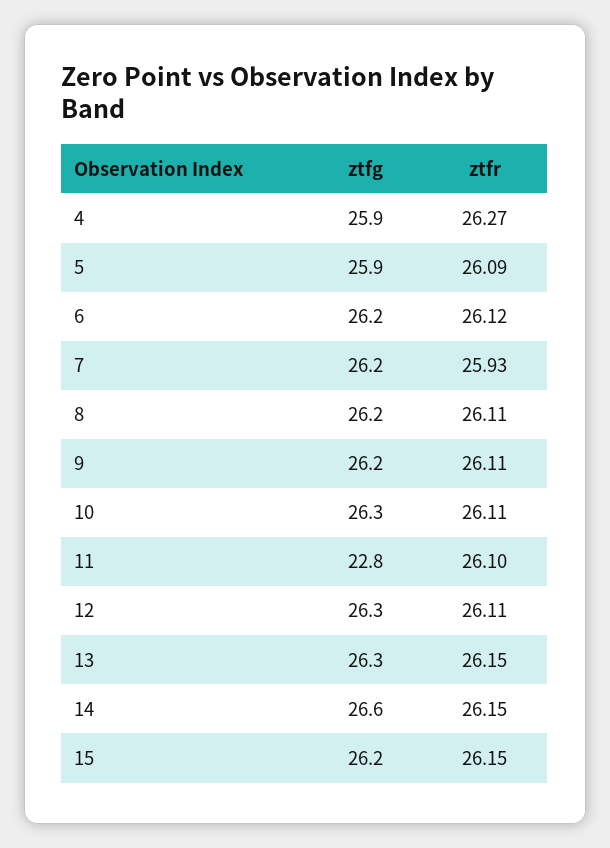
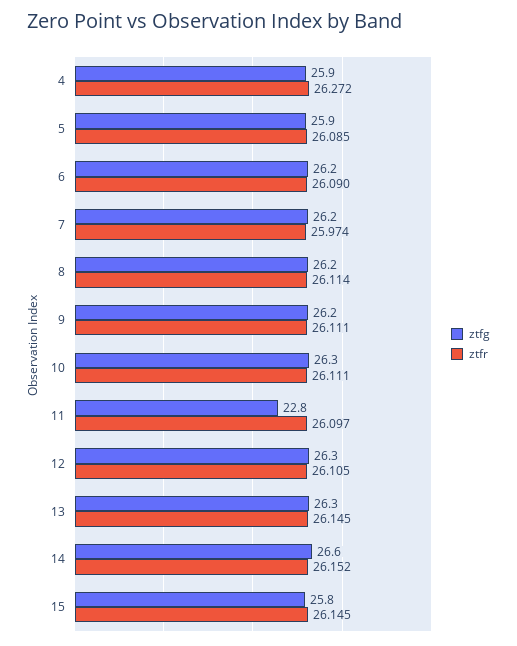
  {
    "ztfg": {
      "4": 25.9,
      "5": 25.9,
      "6": 26.2,
      "7": 26.2,
      "8": 26.2,
      "9": 26.2,
      "10": 26.3,
      "11": 22.8,
      "12": 26.3,
      "13": 26.3,
      "14": 26.6,
-     "15": 26.2
+     "15": 25.8
    },
    "ztfr": {
      "4": 26.272,
      "5": 26.085,
-     "6": 26.12,
+     "6": 26.09,
-     "7": 25.93,
+     "7": 25.974,
      "8": 26.114,
      "9": 26.111,
      "10": 26.111,
      "11": 26.097,
      "12": 26.105,
      "13": 26.145,
      "14": 26.152,
      "15": 26.145
    }
  }

